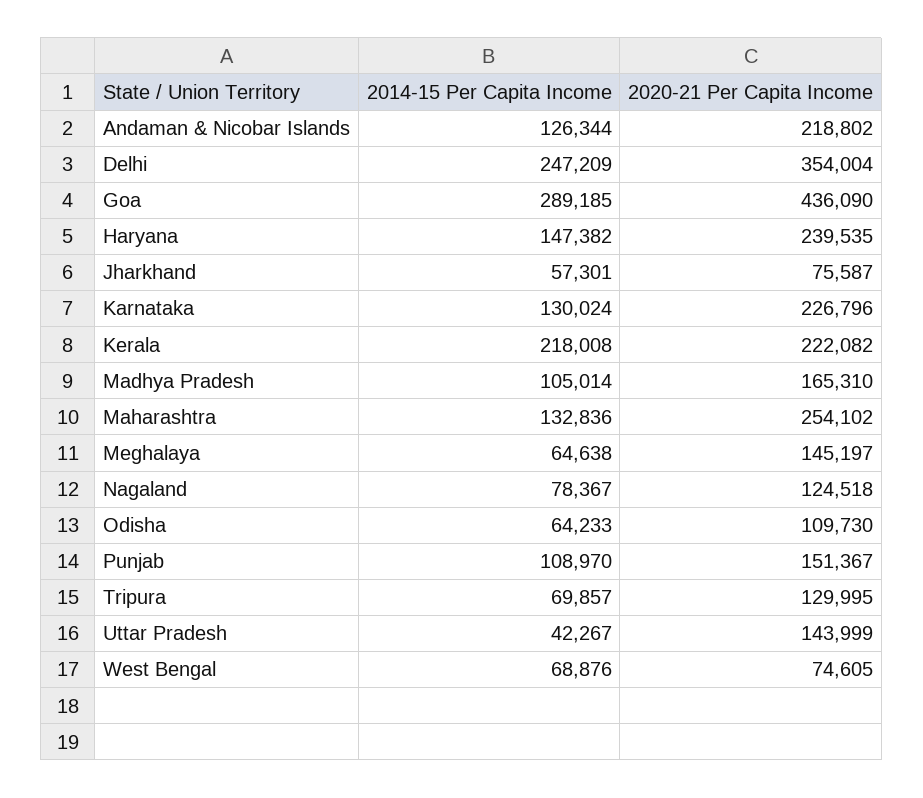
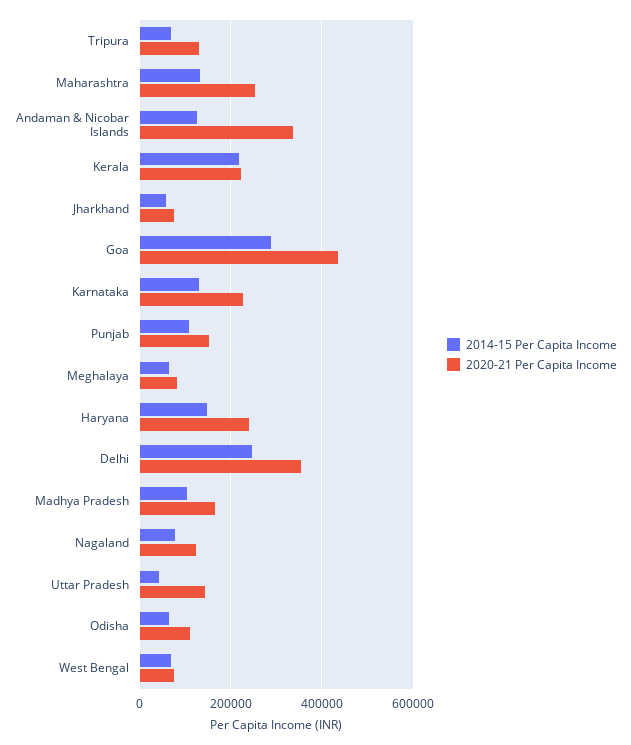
  {
    "2014-15 Per Capita Income": {
      "Andaman & Nicobar Islands": 126344,
      "Delhi": 247209,
      "Goa": 289185,
      "Haryana": 147382,
      "Jharkhand": 57301,
      "Karnataka": 130024,
      "Kerala": 218008,
      "Madhya Pradesh": 105014,
      "Maharashtra": 132836,
      "Meghalaya": 64638,
      "Nagaland": 78367,
      "Odisha": 64233,
      "Punjab": 108970,
      "Tripura": 69857,
      "Uttar Pradesh": 42267,
      "West Bengal": 68876
    },
    "2020-21 Per Capita Income": {
-     "Andaman & Nicobar Islands": 218802,
+     "Andaman & Nicobar Islands": 340000,
      "Delhi": 354004,
      "Goa": 436090,
      "Haryana": 239535,
      "Jharkhand": 75587,
      "Karnataka": 226796,
      "Kerala": 222082,
      "Madhya Pradesh": 165310,
      "Maharashtra": 254102,
-     "Meghalaya": 145197,
+     "Meghalaya": 80000,
      "Nagaland": 124518,
      "Odisha": 109730,
      "Punjab": 151367,
      "Tripura": 129995,
      "Uttar Pradesh": 143999,
      "West Bengal": 74605
    }
  }

